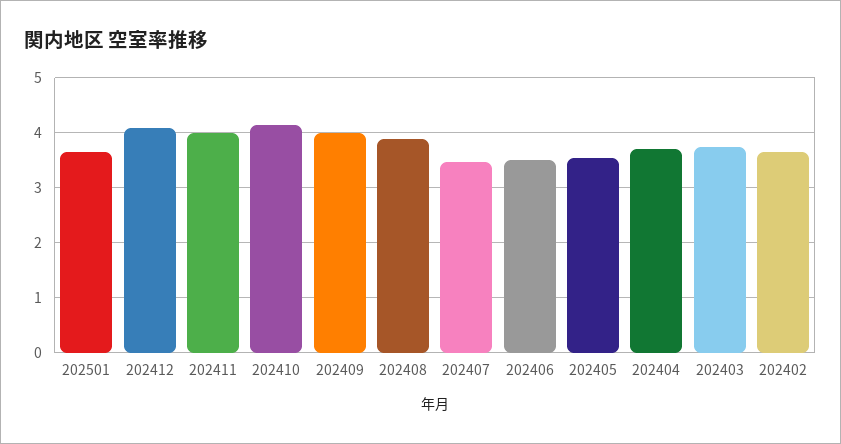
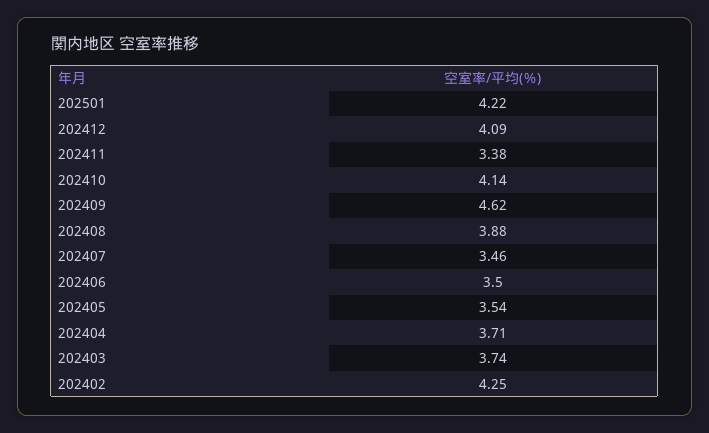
  {
-   "202501": 3.6,
+   "202501": 4.22,
    "202412": 4.09,
-   "202411": 4,
+   "202411": 3.38,
    "202410": 4.14,
-   "202409": 4,
+   "202409": 4.62,
    "202408": 3.88,
    "202407": 3.46,
    "202406": 3.5,
    "202405": 3.54,
    "202404": 3.71,
    "202403": 3.74,
-   "202402": 3.6
+   "202402": 4.25
  }

